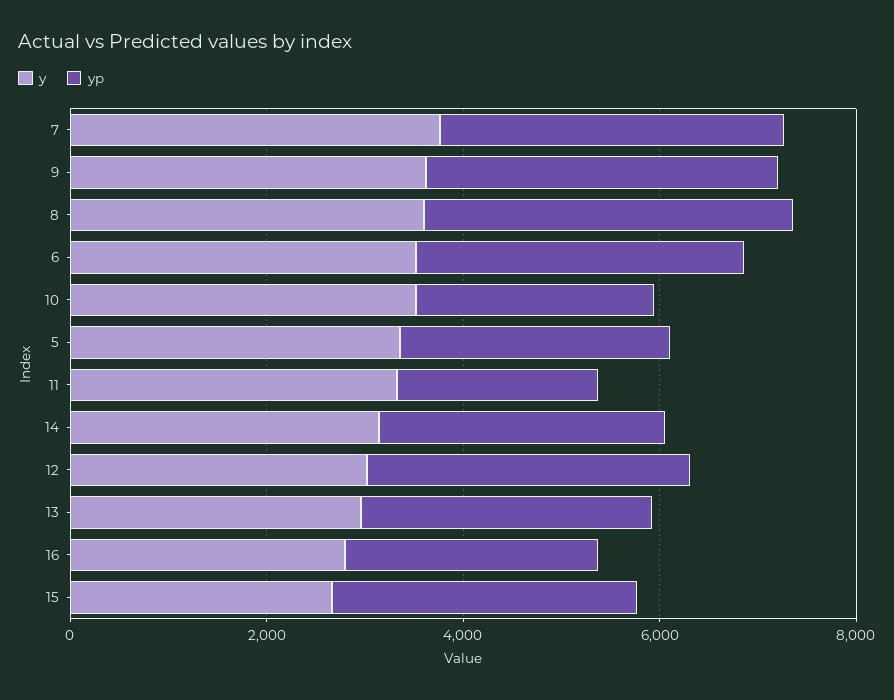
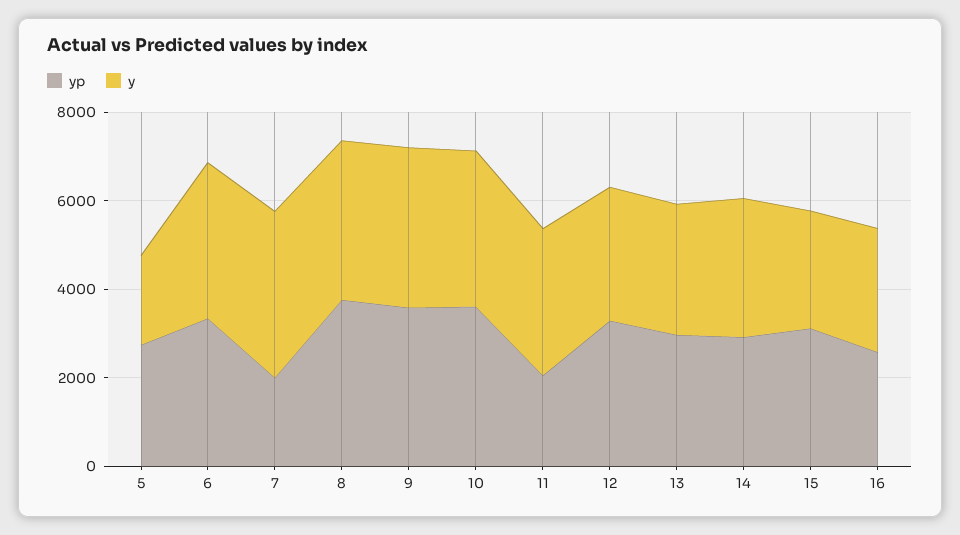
  {
    "y": {
      "7": 4000,
      "9": 3500,
      "8": 3500,
      "6": 3500,
      "10": 3500,
-     "5": 3500,
+     "5": 2000,
      "11": 3500,
      "14": 3000,
      "12": 3000,
      "13": 3000,
      "16": 3000,
      "15": 2500
    },
    "yp": {
-     "7": 3500,
+     "7": 2000,
      "9": 3500,
      "8": 4000,
      "6": 3500,
-     "10": 2500,
+     "10": 3500,
      "5": 2500,
      "11": 2000,
      "14": 3000,
      "12": 3500,
      "13": 3000,
      "16": 2500,
      "15": 3000
    }
  }

